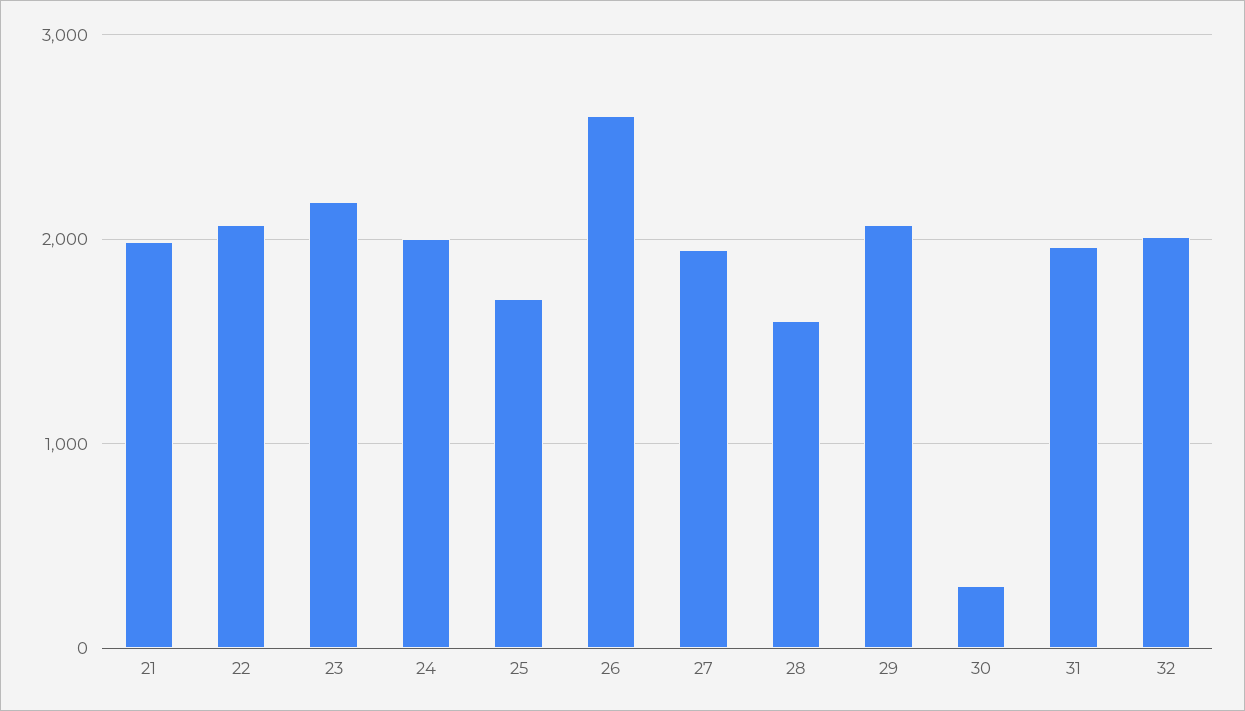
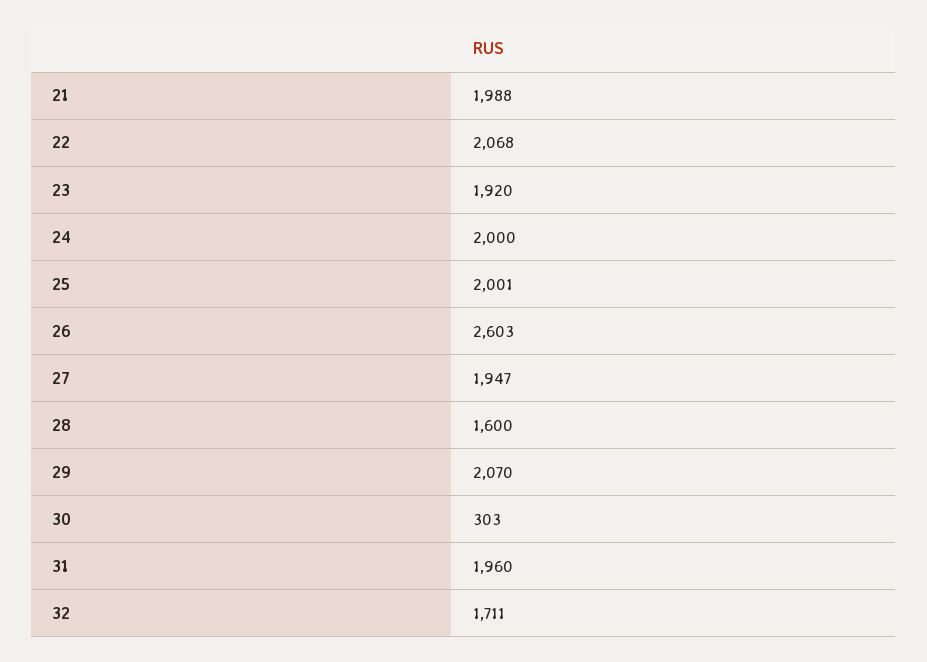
  {
    "21": 1988,
    "22": 2068,
-   "23": 2200,
+   "23": 1920,
    "24": 2000,
-   "25": 1700,
+   "25": 2001,
    "26": 2603,
    "27": 1947,
    "28": 1600,
    "29": 2070,
    "30": 303,
    "31": 1960,
-   "32": 2000
+   "32": 1711
  }

